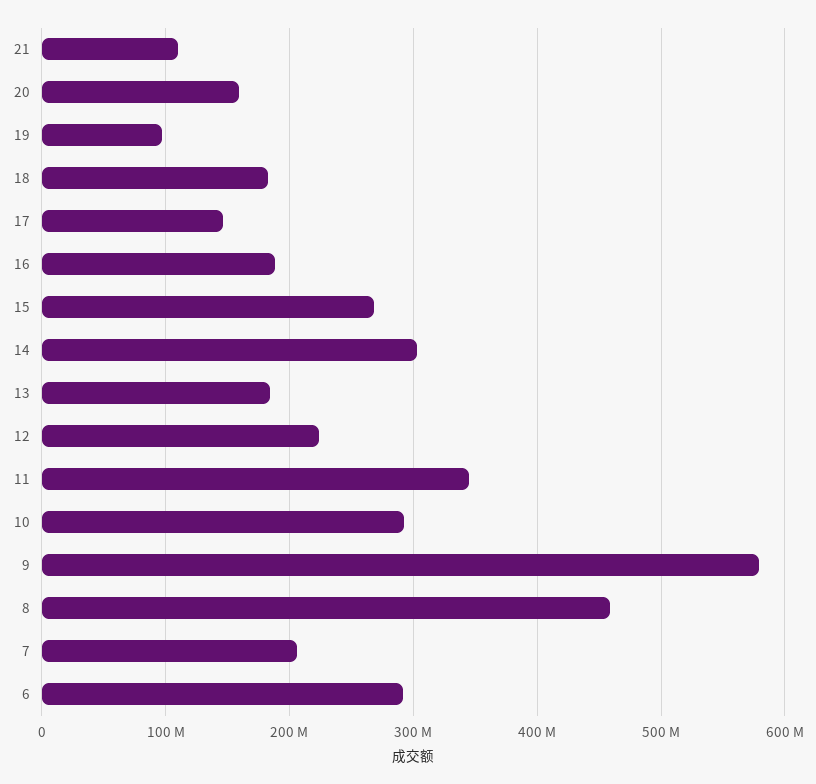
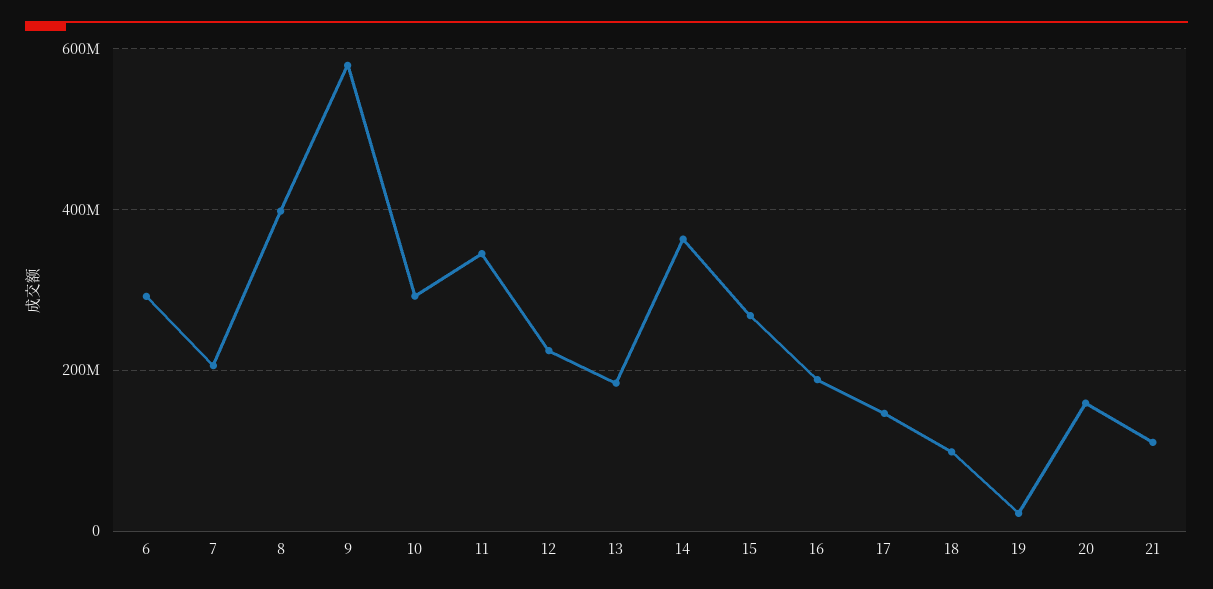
  {
    "21": 110000000,
    "20": 160000000,
-   "19": 100000000,
+   "19": 20000000,
-   "18": 180000000,
+   "18": 100000000,
    "17": 150000000,
    "16": 190000000,
    "15": 270000000,
-   "14": 300000000,
+   "14": 360000000,
    "13": 180000000,
    "12": 220000000,
    "11": 340000000,
    "10": 290000000,
    "9": 580000000,
-   "8": 460000000,
+   "8": 400000000,
    "7": 210000000,
    "6": 290000000
  }

